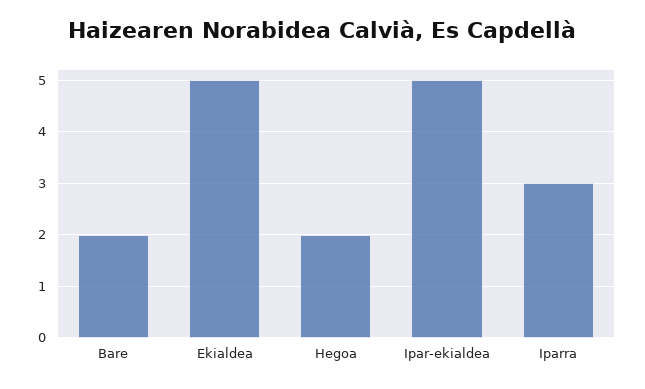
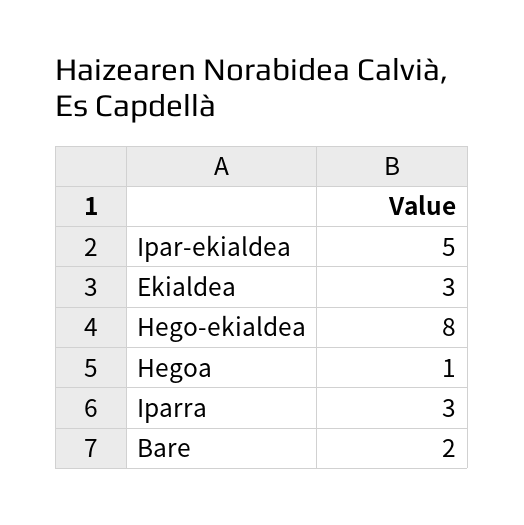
  {
    "Bare": 2,
-   "Ekialdea": 5,
+   "Ekialdea": 3,
-   "Hegoa": 2,
+   "Hegoa": 1,
    "Ipar-ekialdea": 5,
-   "Iparra": 3
+   "Iparra": 3,
+   "Hego-ekialdea": 8
  }

